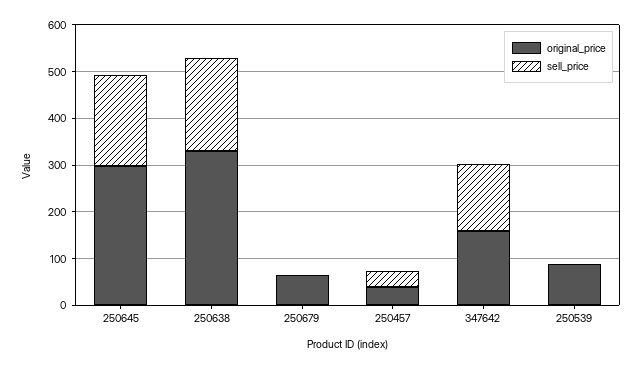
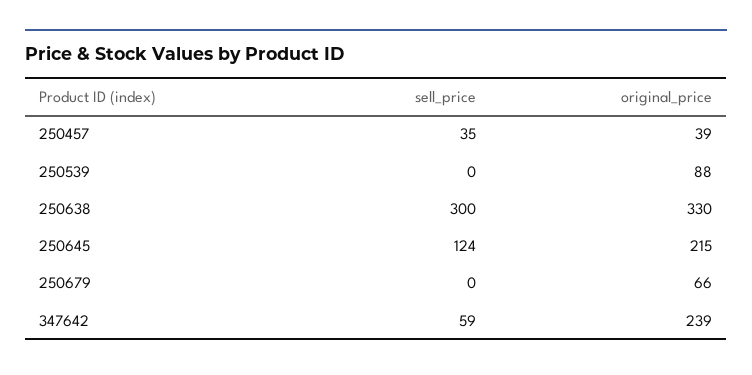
  {
    "original_price": {
-     "250645": 300,
+     "250645": 215,
      "250638": 330,
      "250679": 66,
      "250457": 39,
-     "347642": 160,
+     "347642": 239,
      "250539": 88
    },
    "sell_price": {
-     "250645": 200,
+     "250645": 124,
-     "250638": 200,
+     "250638": 300,
      "250679": 0,
      "250457": 35,
-     "347642": 140,
+     "347642": 59,
      "250539": 0
    }
  }

